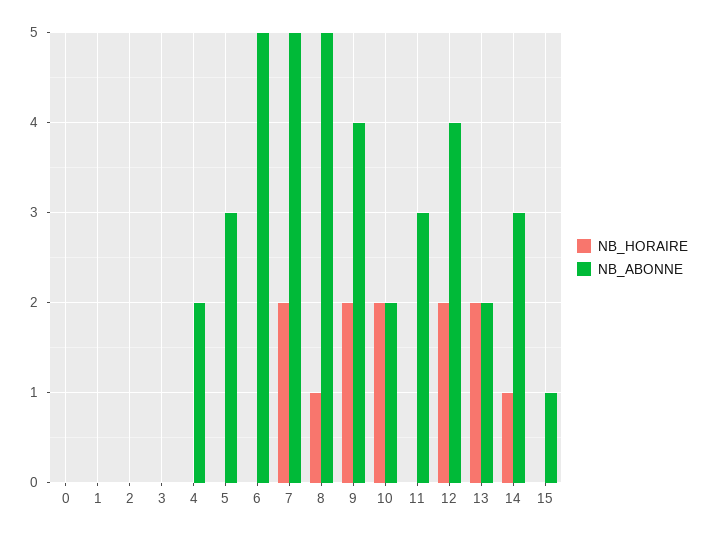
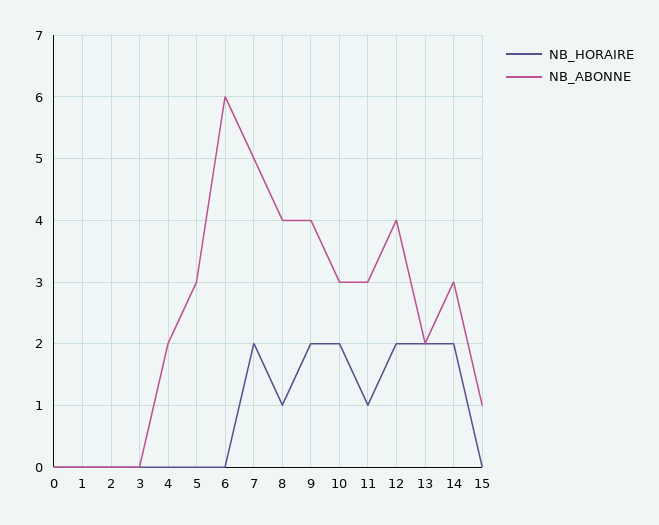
  {
    "NB_HORAIRE": {
      "0": 0,
      "1": 0,
      "2": 0,
      "3": 0,
      "4": 0,
      "5": 0,
      "6": 0,
      "7": 2,
      "8": 1,
      "9": 2,
      "10": 2,
-     "11": 0,
+     "11": 1,
      "12": 2,
      "13": 2,
-     "14": 1,
+     "14": 2,
      "15": 0
    },
    "NB_ABONNE": {
      "0": 0,
      "1": 0,
      "2": 0,
      "3": 0,
      "4": 2,
      "5": 3,
-     "6": 5,
+     "6": 6,
      "7": 5,
-     "8": 5,
+     "8": 4,
      "9": 4,
-     "10": 2,
+     "10": 3,
      "11": 3,
      "12": 4,
      "13": 2,
      "14": 3,
      "15": 1
    }
  }

